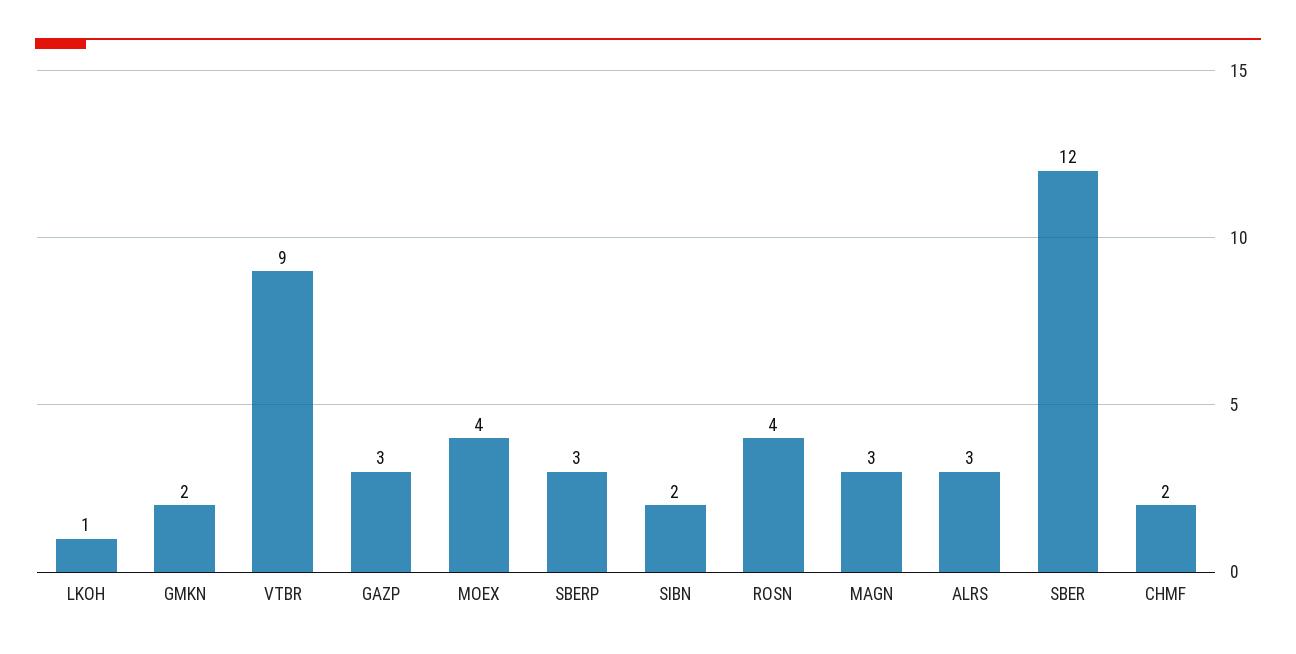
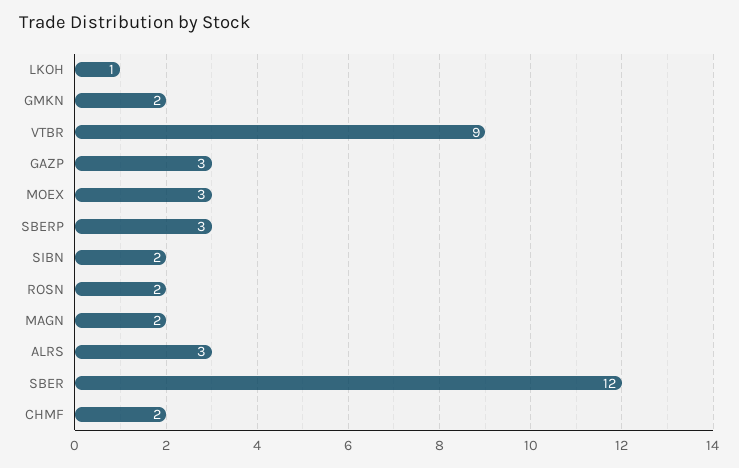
  {
    "LKOH": 1,
    "GMKN": 2,
    "VTBR": 9,
    "GAZP": 3,
-   "MOEX": 4,
+   "MOEX": 3,
    "SBERP": 3,
    "SIBN": 2,
-   "ROSN": 4,
+   "ROSN": 2,
-   "MAGN": 3,
+   "MAGN": 2,
    "ALRS": 3,
    "SBER": 12,
    "CHMF": 2
  }

